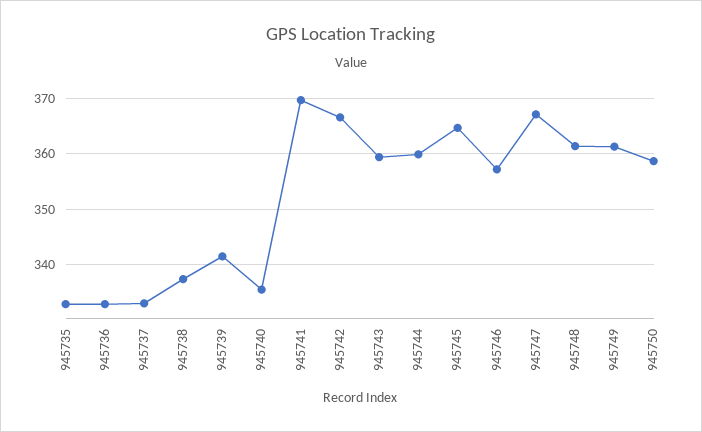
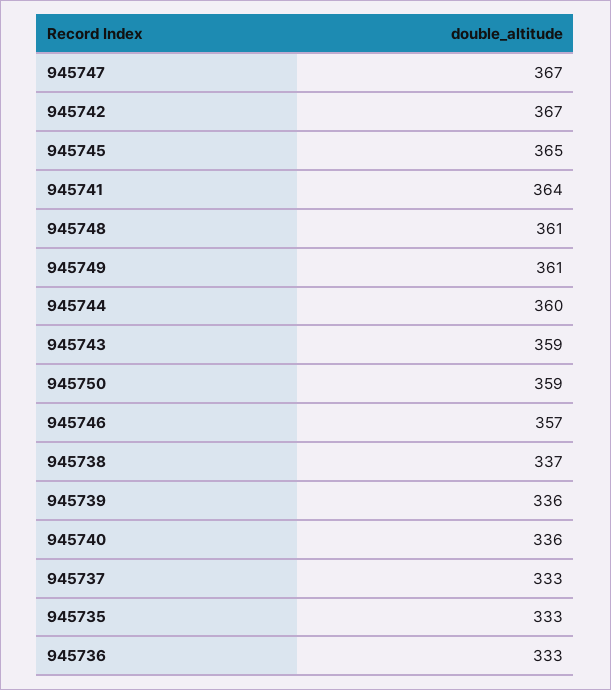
  {
    "945735": 333,
    "945736": 333,
    "945737": 333,
    "945738": 337,
-   "945739": 342,
+   "945739": 336,
    "945740": 336,
-   "945741": 370,
+   "945741": 364,
    "945742": 367,
    "945743": 359,
    "945744": 360,
    "945745": 365,
    "945746": 357,
    "945747": 367,
    "945748": 361,
    "945749": 361,
    "945750": 359
  }

